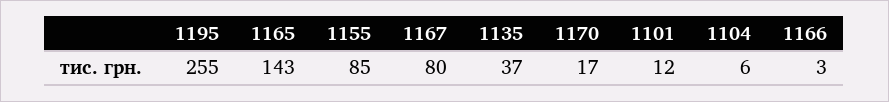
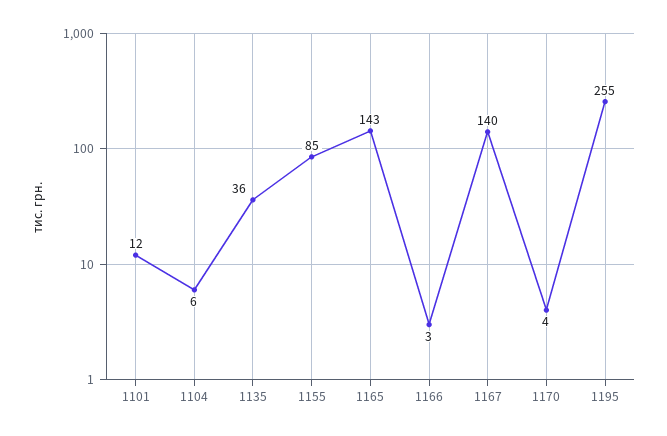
  {
    "1195": 255,
    "1165": 143,
    "1155": 85,
-   "1167": 80,
+   "1167": 140,
-   "1135": 37,
+   "1135": 36,
-   "1170": 17,
+   "1170": 4,
    "1101": 12,
    "1104": 6,
    "1166": 3
  }

